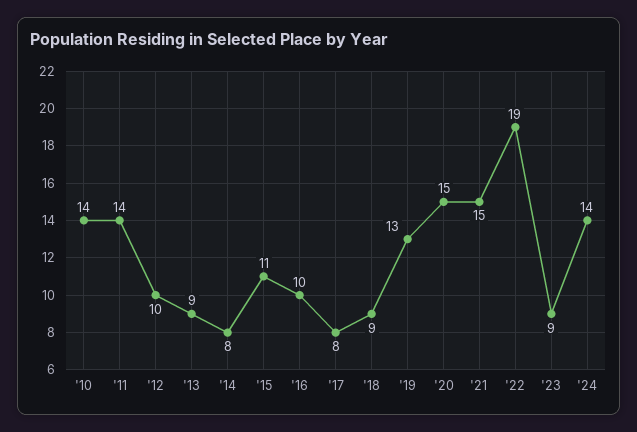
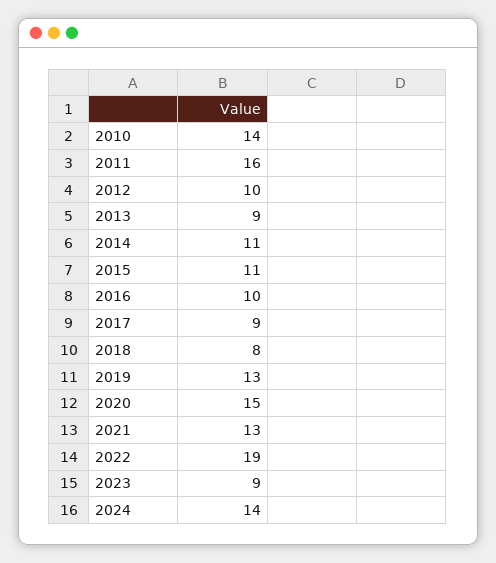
  {
    "'10": 14,
-   "'11": 14,
+   "'11": 16,
    "'12": 10,
    "'13": 9,
-   "'14": 8,
+   "'14": 11,
    "'15": 11,
    "'16": 10,
-   "'17": 8,
+   "'17": 9,
-   "'18": 9,
+   "'18": 8,
    "'19": 13,
    "'20": 15,
-   "'21": 15,
+   "'21": 13,
    "'22": 19,
    "'23": 9,
    "'24": 14
  }

